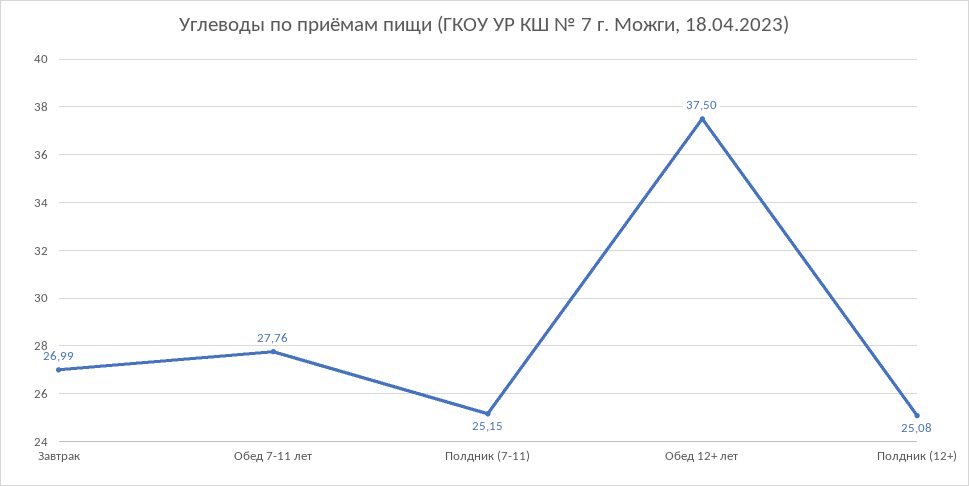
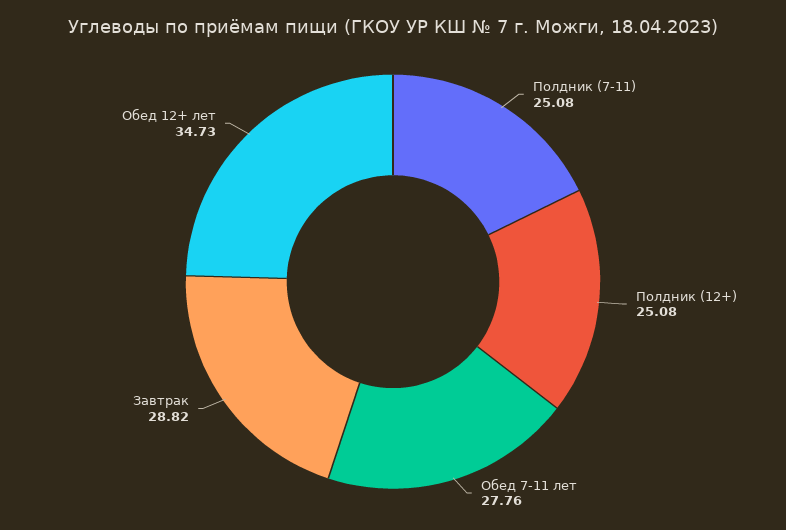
  {
-   "Завтрак": 26.99,
+   "Завтрак": 28.82,
    "Обед 7-11 лет": 27.76,
-   "Полдник (7-11)": 25.15,
+   "Полдник (7-11)": 25.08,
-   "Обед 12+ лет": 37.5,
+   "Обед 12+ лет": 34.73,
    "Полдник (12+)": 25.08
  }

